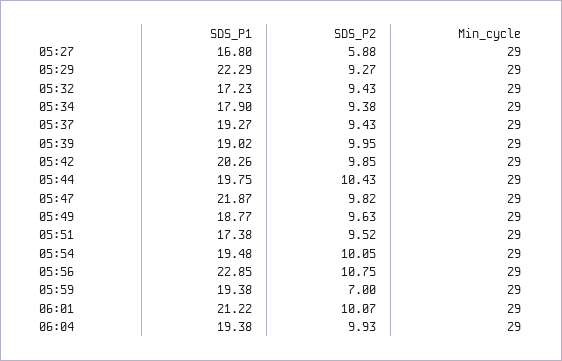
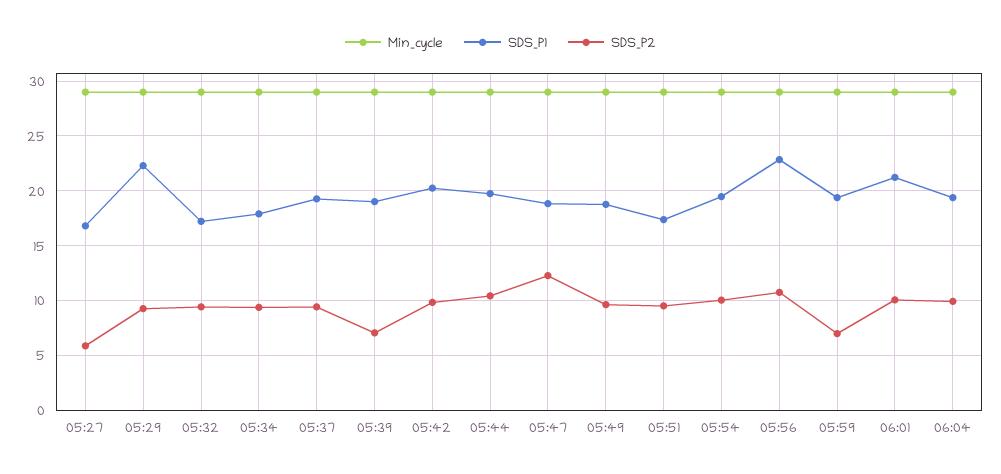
  {
    "SDS_P1": {
      "05:27": 16.8,
      "05:29": 22.29,
      "05:32": 17.23,
      "05:34": 17.9,
      "05:37": 19.27,
      "05:39": 19.02,
      "05:42": 20.26,
      "05:44": 19.75,
-     "05:47": 21.87,
+     "05:47": 19,
      "05:49": 18.77,
      "05:51": 17.38,
      "05:54": 19.48,
      "05:56": 22.85,
      "05:59": 19.38,
      "06:01": 21.22,
      "06:04": 19.38
    },
    "SDS_P2": {
      "05:27": 5.88,
      "05:29": 9.27,
      "05:32": 9.43,
      "05:34": 9.38,
      "05:37": 9.43,
-     "05:39": 9.95,
+     "05:39": 7,
      "05:42": 9.85,
      "05:44": 10.43,
-     "05:47": 9.82,
+     "05:47": 12,
      "05:49": 9.63,
      "05:51": 9.52,
      "05:54": 10.05,
      "05:56": 10.75,
      "05:59": 7,
      "06:01": 10.07,
      "06:04": 9.93
    },
    "Min_cycle": {
      "05:27": 29,
      "05:29": 29,
      "05:32": 29,
      "05:34": 29,
      "05:37": 29,
      "05:39": 29,
      "05:42": 29,
      "05:44": 29,
      "05:47": 29,
      "05:49": 29,
      "05:51": 29,
      "05:54": 29,
      "05:56": 29,
      "05:59": 29,
      "06:01": 29,
      "06:04": 29
    }
  }

